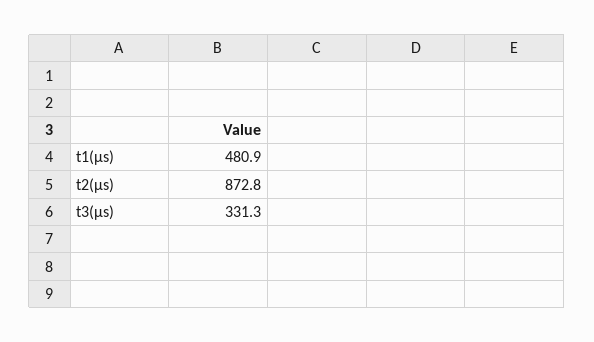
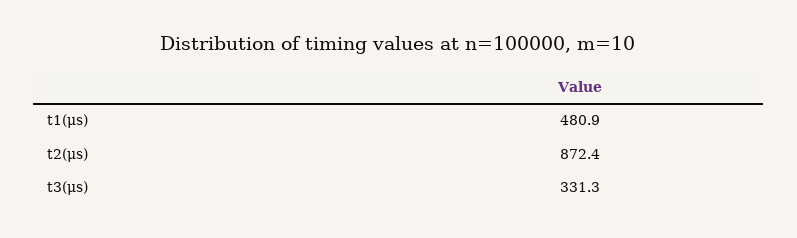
  {
    "t1(μs)": 480.9,
-   "t2(μs)": 872.8,
+   "t2(μs)": 872.4,
    "t3(μs)": 331.3
  }

